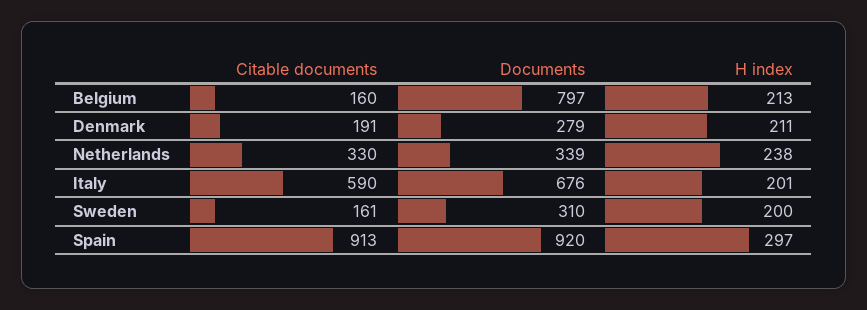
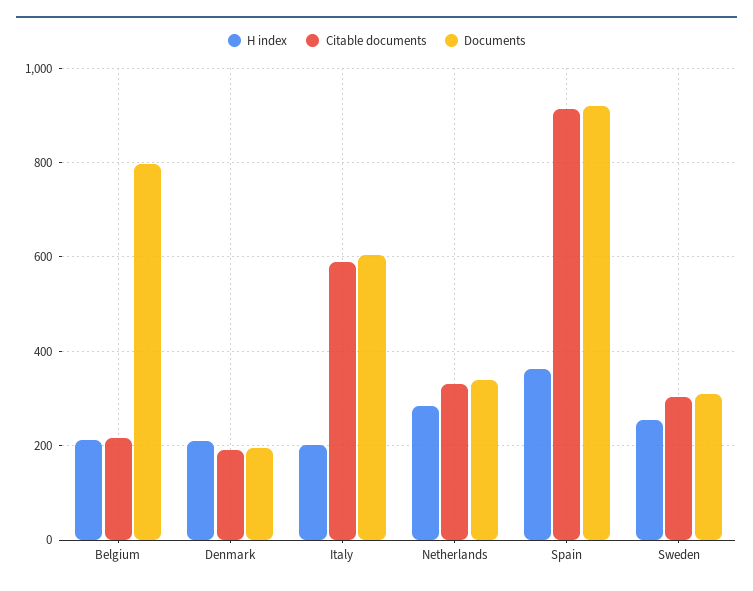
  {
    "Citable documents": {
-     "Belgium": 160,
+     "Belgium": 220,
      "Denmark": 191,
      "Netherlands": 330,
      "Italy": 590,
-     "Sweden": 161,
+     "Sweden": 300,
      "Spain": 913
    },
    "Documents": {
      "Belgium": 797,
-     "Denmark": 279,
+     "Denmark": 200,
      "Netherlands": 339,
-     "Italy": 676,
+     "Italy": 600,
      "Sweden": 310,
      "Spain": 920
    },
    "H index": {
      "Belgium": 213,
      "Denmark": 211,
-     "Netherlands": 238,
+     "Netherlands": 280,
      "Italy": 201,
-     "Sweden": 200,
+     "Sweden": 260,
-     "Spain": 297
+     "Spain": 360
    }
  }

